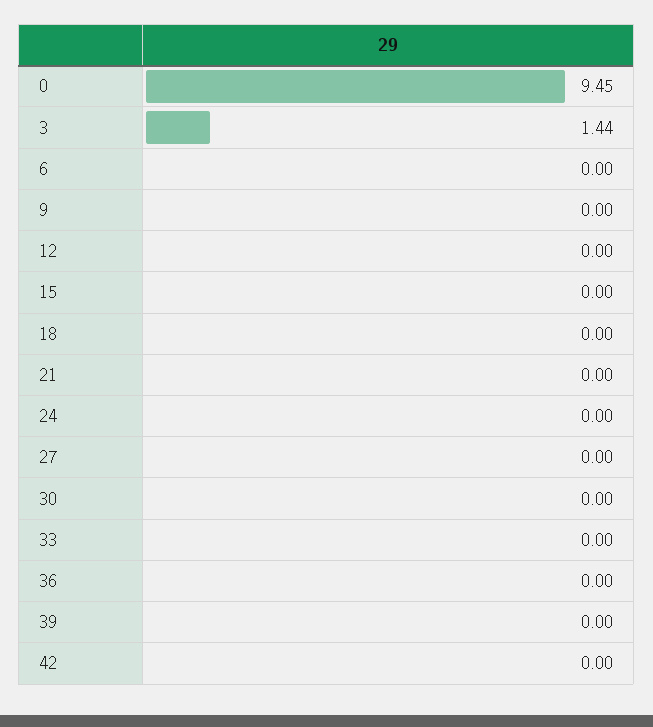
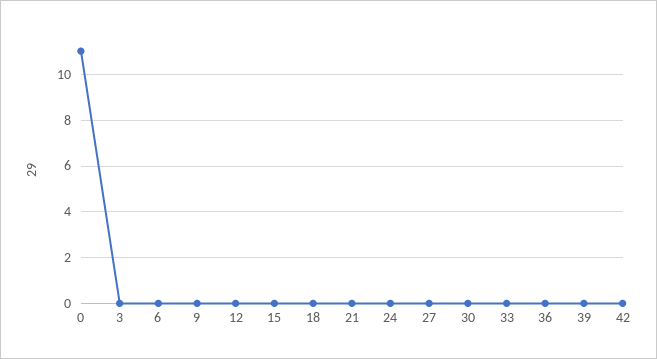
  {
-   "0": 9.45,
+   "0": 11,
-   "3": 1.44,
+   "3": 0,
    "6": 0,
    "9": 0,
    "12": 0,
    "15": 0,
    "18": 0,
    "21": 0,
    "24": 0,
    "27": 0,
    "30": 0,
    "33": 0,
    "36": 0,
    "39": 0,
    "42": 0
  }

